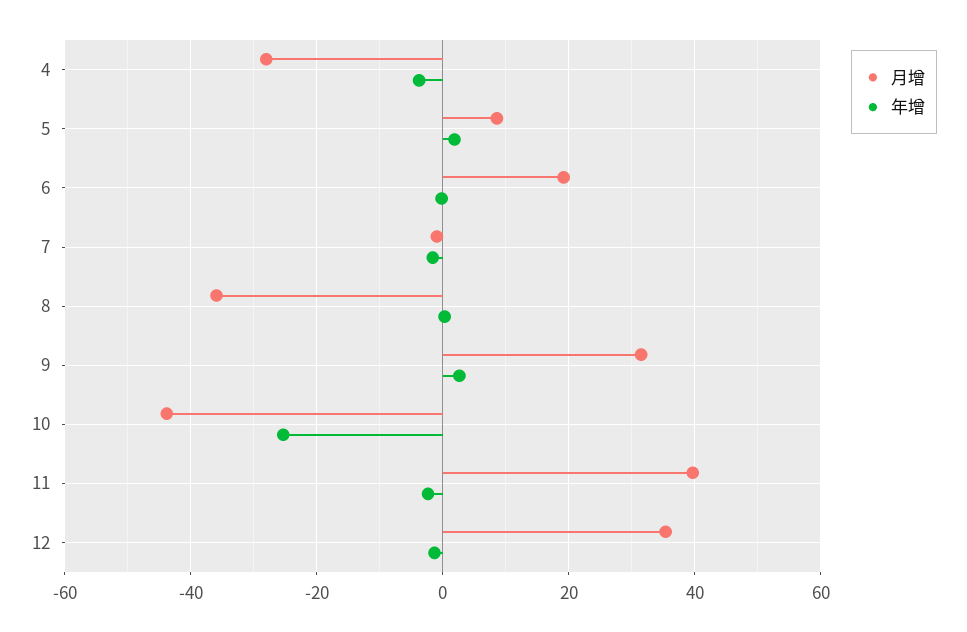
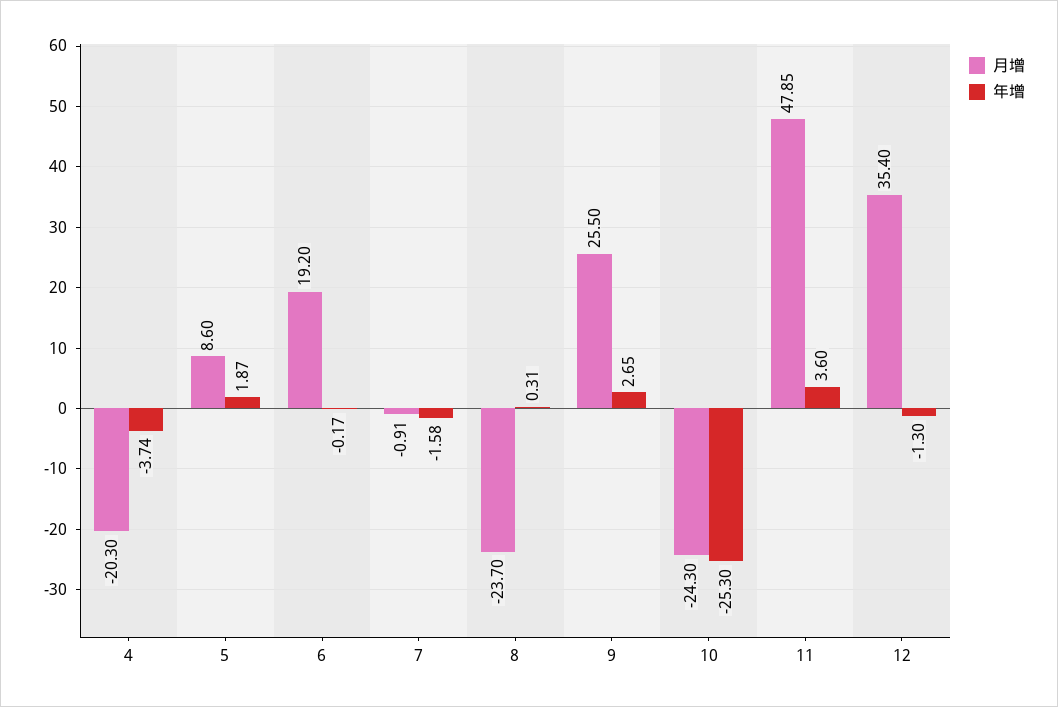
  {
    "月增": {
-     "4": -28,
+     "4": -20.3,
      "5": 8.6,
      "6": 19.2,
      "7": -0.91,
-     "8": -36,
+     "8": -23.7,
-     "9": 32,
+     "9": 25.5,
-     "10": -44,
+     "10": -24.3,
-     "11": 40,
+     "11": 47.85,
      "12": 35.4
    },
    "年增": {
      "4": -3.74,
      "5": 1.87,
      "6": -0.17,
      "7": -1.58,
      "8": 0.31,
      "9": 2.65,
      "10": -25.3,
-     "11": -2,
+     "11": 3.6,
      "12": -1.3
    }
  }

